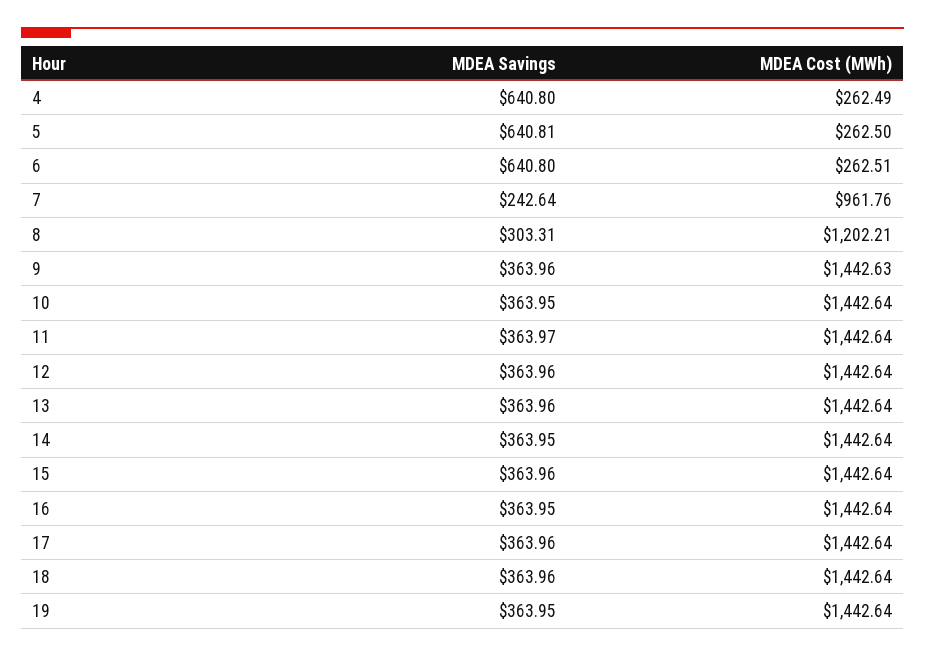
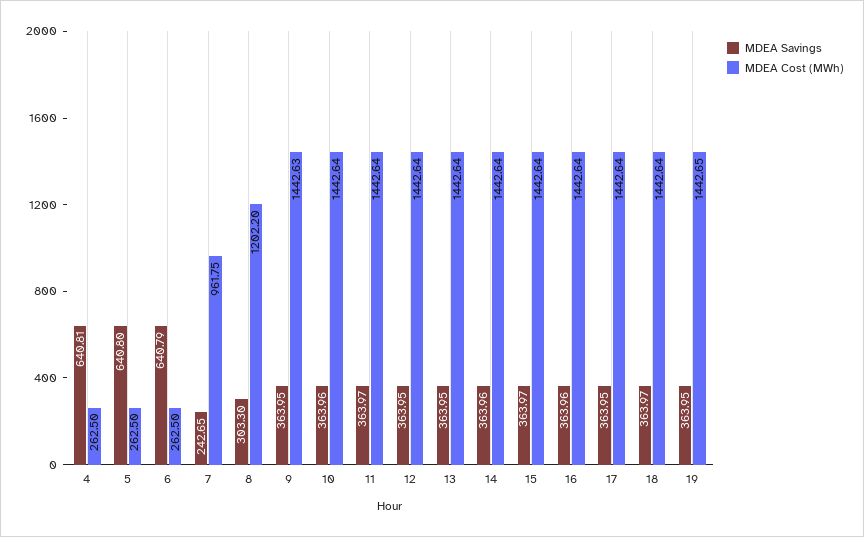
  {
    "MDEA Savings": {
-     "4": 640.8,
+     "4": 640.81,
-     "5": 640.81,
+     "5": 640.8,
-     "6": 640.8,
+     "6": 640.79,
-     "7": 242.64,
+     "7": 242.65,
-     "8": 303.31,
+     "8": 303.3,
-     "9": 363.96,
+     "9": 363.95,
-     "10": 363.95,
+     "10": 363.96,
      "11": 363.97,
-     "12": 363.96,
+     "12": 363.95,
-     "13": 363.96,
+     "13": 363.95,
-     "14": 363.95,
+     "14": 363.96,
-     "15": 363.96,
+     "15": 363.97,
-     "16": 363.95,
+     "16": 363.96,
-     "17": 363.96,
+     "17": 363.95,
-     "18": 363.96,
+     "18": 363.97,
      "19": 363.95
    },
    "MDEA Cost (MWh)": {
-     "4": 262.49,
+     "4": 262.5,
      "5": 262.5,
-     "6": 262.51,
+     "6": 262.5,
-     "7": 961.76,
+     "7": 961.75,
-     "8": 1202.21,
+     "8": 1202.2,
      "9": 1442.63,
      "10": 1442.64,
      "11": 1442.64,
      "12": 1442.64,
      "13": 1442.64,
      "14": 1442.64,
      "15": 1442.64,
      "16": 1442.64,
      "17": 1442.64,
      "18": 1442.64,
-     "19": 1442.64
+     "19": 1442.65
    }
  }

